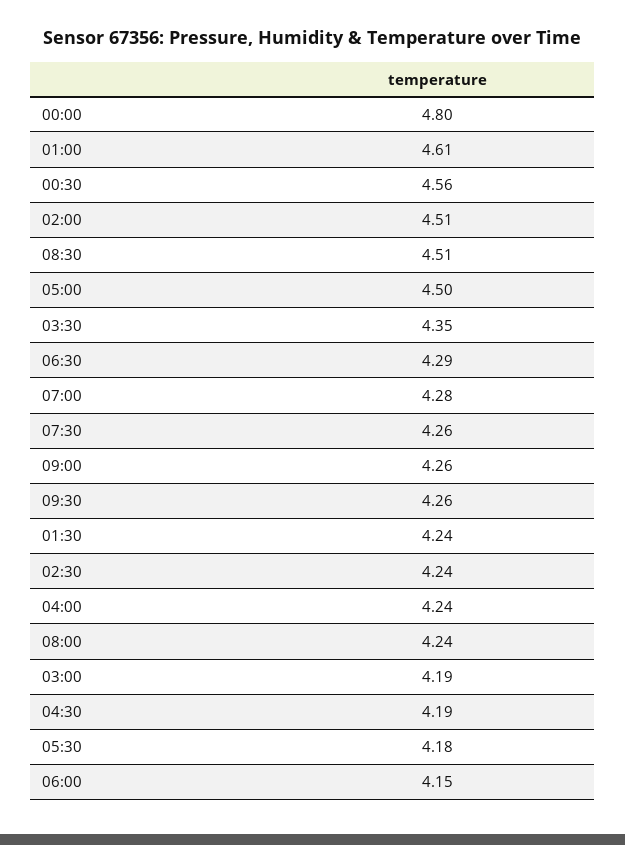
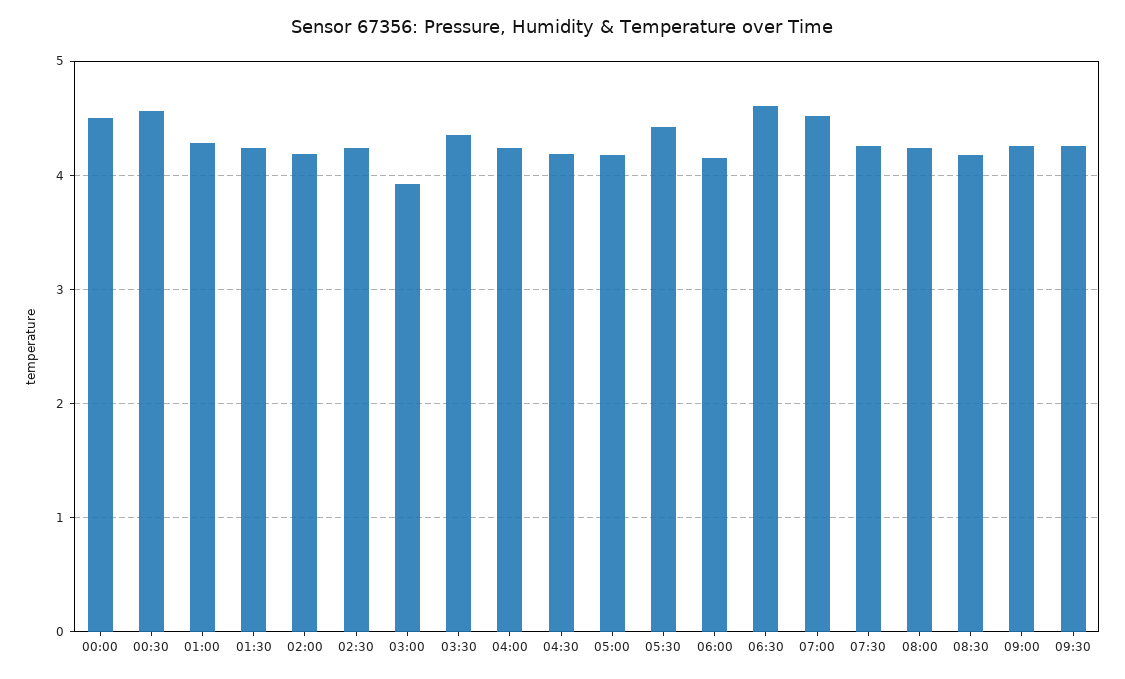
  {
-   "00:00": 4.8,
+   "00:00": 4.5,
-   "01:00": 4.61,
+   "01:00": 4.3,
    "00:30": 4.56,
-   "02:00": 4.51,
+   "02:00": 4.2,
-   "08:30": 4.51,
+   "08:30": 4.2,
-   "05:00": 4.5,
+   "05:00": 4.2,
    "03:30": 4.35,
-   "06:30": 4.29,
+   "06:30": 4.6,
-   "07:00": 4.28,
+   "07:00": 4.5,
    "07:30": 4.26,
    "09:00": 4.26,
    "09:30": 4.26,
    "01:30": 4.24,
    "02:30": 4.24,
    "04:00": 4.24,
    "08:00": 4.24,
-   "03:00": 4.19,
+   "03:00": 3.9,
    "04:30": 4.19,
-   "05:30": 4.18,
+   "05:30": 4.4,
    "06:00": 4.15
  }

